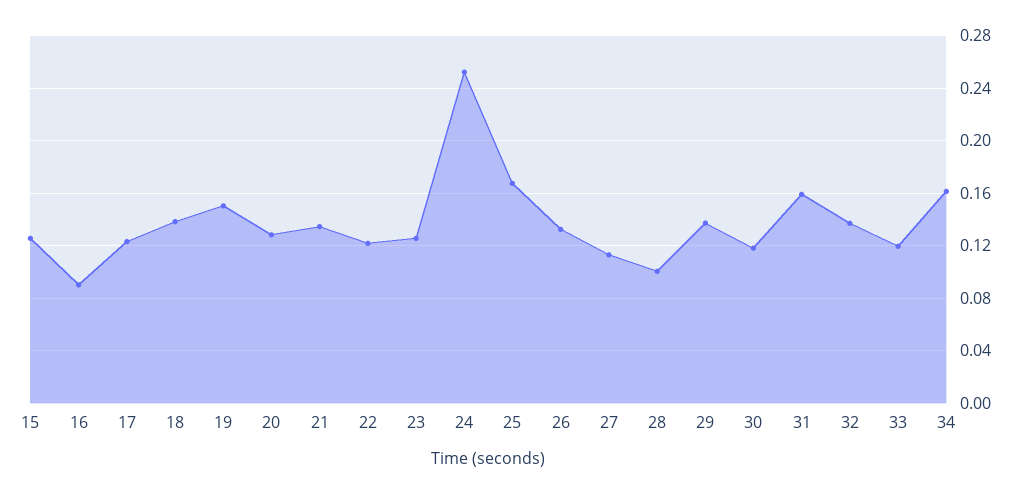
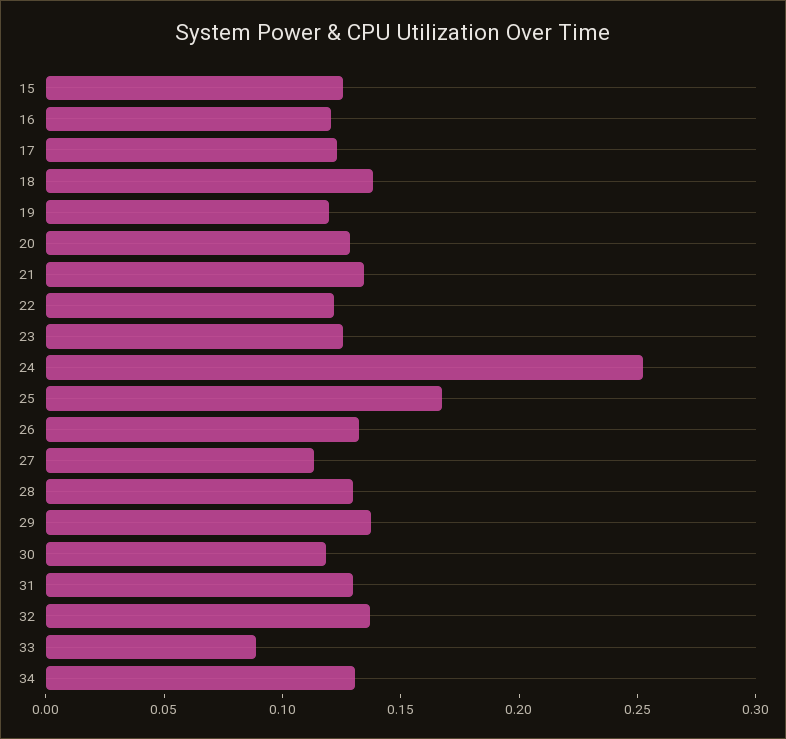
  {
    "15": 0.125,
-   "16": 0.09,
+   "16": 0.12,
    "17": 0.125,
    "18": 0.14,
-   "19": 0.15,
+   "19": 0.12,
    "20": 0.13,
    "21": 0.135,
    "22": 0.12,
    "23": 0.125,
    "24": 0.25,
    "25": 0.17,
    "26": 0.13,
    "27": 0.115,
-   "28": 0.1,
+   "28": 0.13,
    "29": 0.135,
    "30": 0.12,
-   "31": 0.16,
+   "31": 0.13,
    "32": 0.135,
-   "33": 0.12,
+   "33": 0.09,
-   "34": 0.16
+   "34": 0.13
  }

